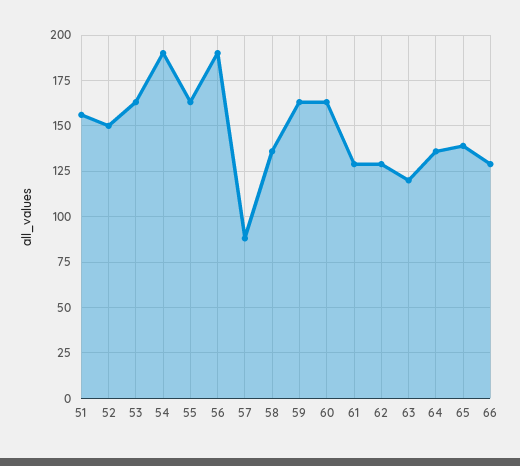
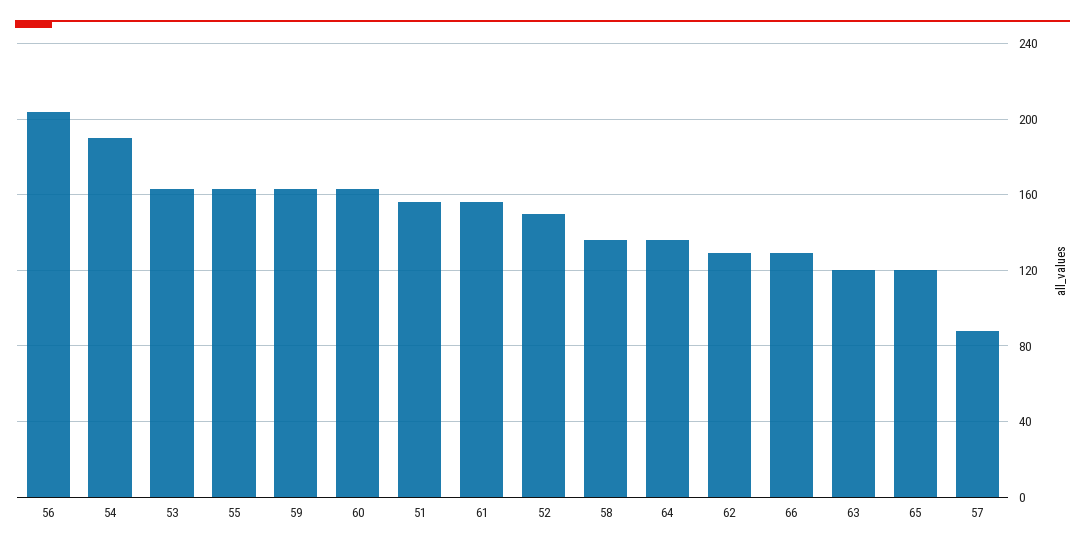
  {
    "51": 155,
    "52": 150,
    "53": 165,
    "54": 190,
    "55": 165,
-   "56": 190,
+   "56": 205,
    "57": 90,
    "58": 135,
    "59": 165,
    "60": 165,
-   "61": 130,
+   "61": 155,
    "62": 130,
    "63": 120,
    "64": 135,
-   "65": 140,
+   "65": 120,
    "66": 130
  }

